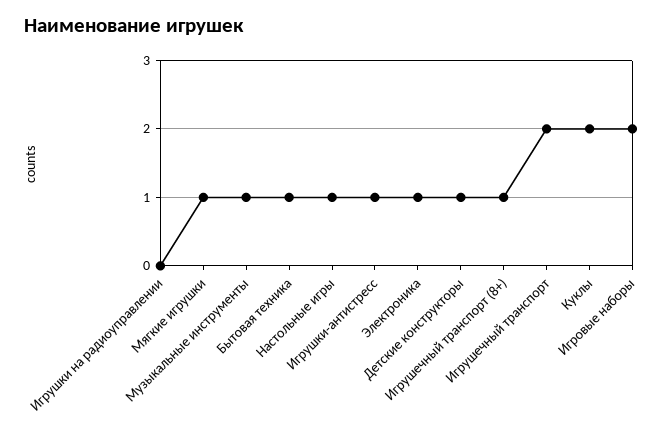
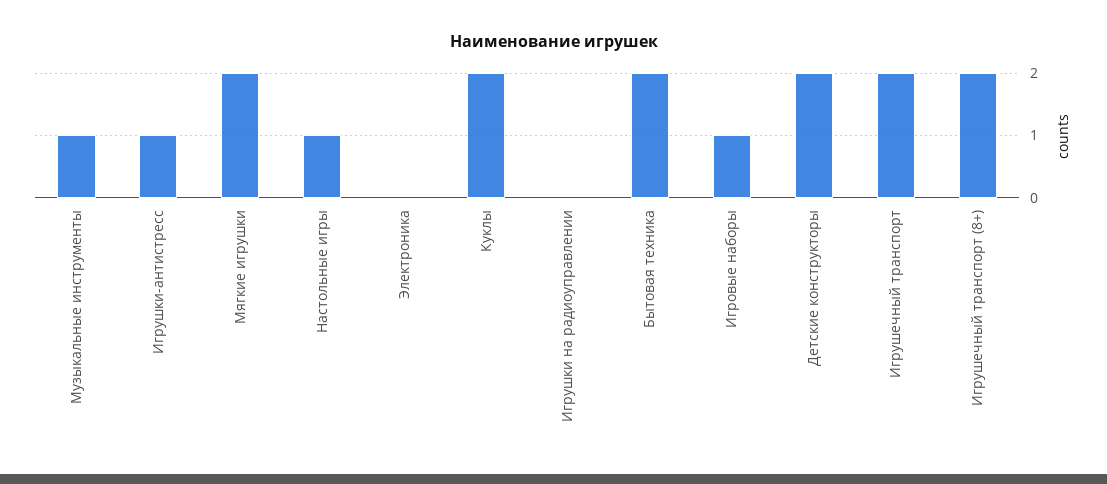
  {
    "Игрушки на радиоуправлении": 0,
-   "Мягкие игрушки": 1,
+   "Мягкие игрушки": 2,
    "Музыкальные инструменты": 1,
-   "Бытовая техника": 1,
+   "Бытовая техника": 2,
    "Настольные игры": 1,
    "Игрушки-антистресс": 1,
-   "Электроника": 1,
+   "Электроника": 0,
-   "Детские конструкторы": 1,
+   "Детские конструкторы": 2,
-   "Игрушечный транспорт (8+)": 1,
+   "Игрушечный транспорт (8+)": 2,
    "Игрушечный транспорт": 2,
    "Куклы": 2,
-   "Игровые наборы": 2
+   "Игровые наборы": 1
  }

